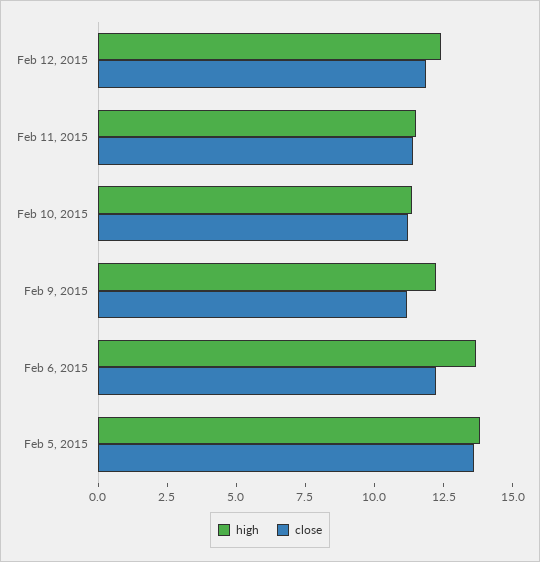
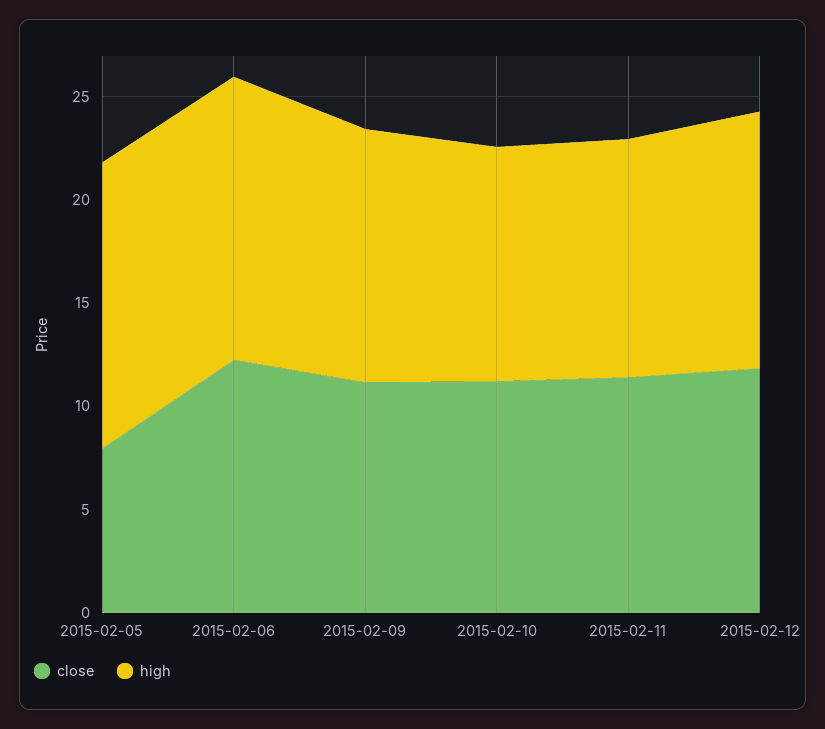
  {
    "high": {
      "Feb 12, 2015": 12.5,
      "Feb 11, 2015": 11.5,
      "Feb 10, 2015": 11.5,
      "Feb 9, 2015": 12,
      "Feb 6, 2015": 13.5,
      "Feb 5, 2015": 14
    },
    "close": {
      "Feb 12, 2015": 12,
      "Feb 11, 2015": 11.5,
      "Feb 10, 2015": 11,
      "Feb 9, 2015": 11,
      "Feb 6, 2015": 12,
-     "Feb 5, 2015": 13.5
+     "Feb 5, 2015": 8
    }
  }

